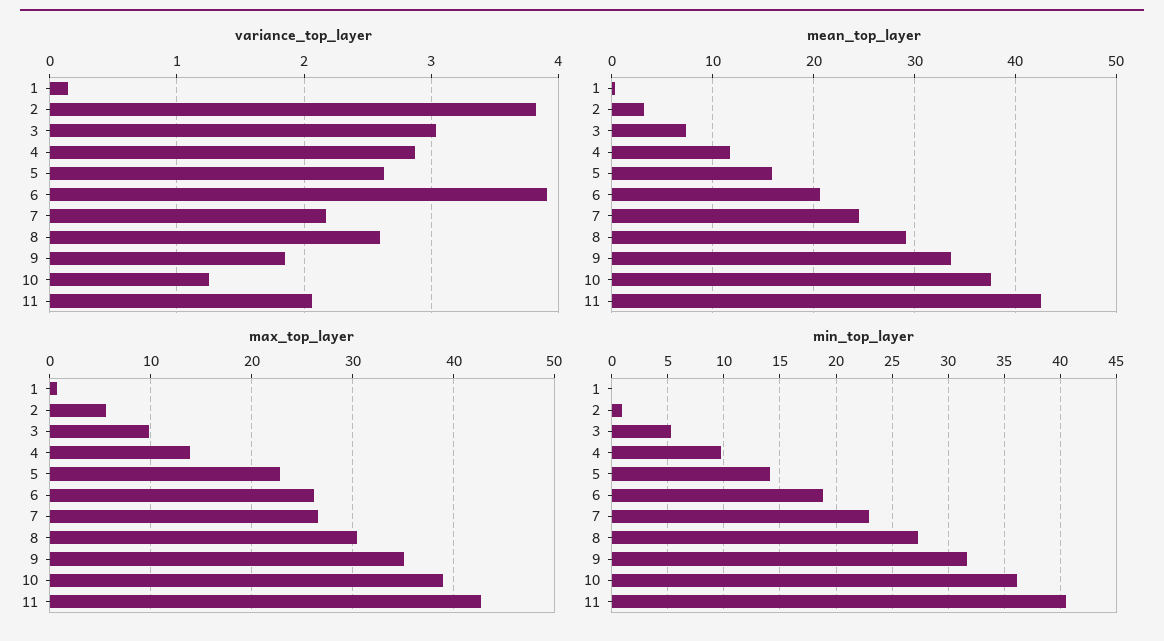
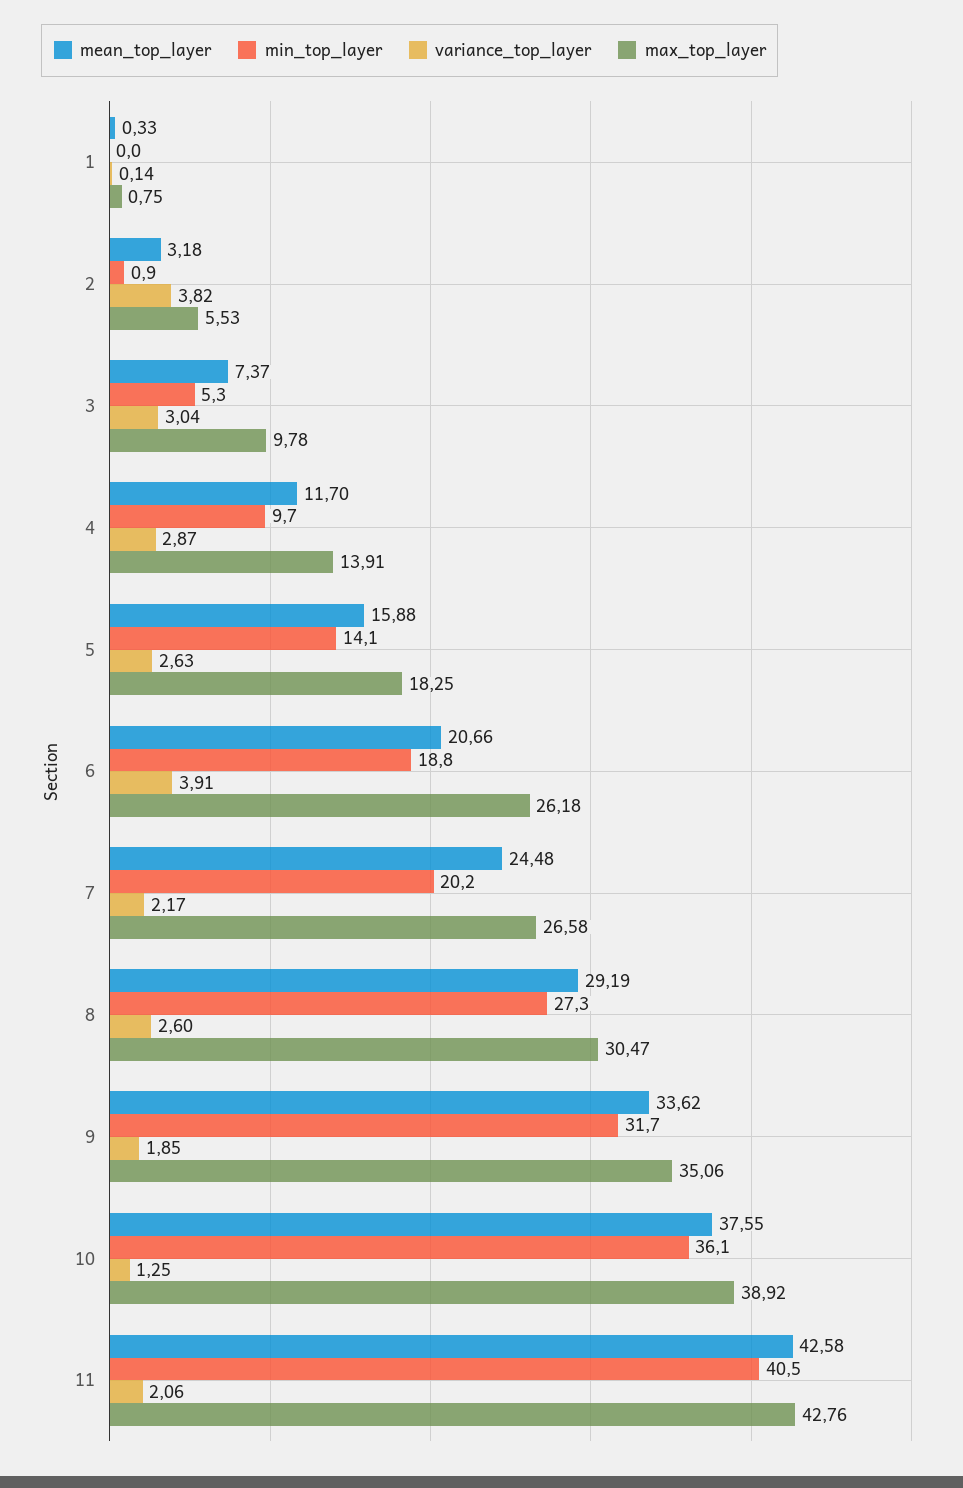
  {
    "variance_top_layer": {
      "1": 0.14,
      "2": 3.82,
      "3": 3.04,
      "4": 2.87,
      "5": 2.63,
      "6": 3.91,
      "7": 2.17,
      "8": 2.6,
      "9": 1.85,
      "10": 1.25,
      "11": 2.06
    },
    "mean_top_layer": {
      "1": 0.33,
      "2": 3.18,
      "3": 7.37,
      "4": 11.7,
      "5": 15.88,
      "6": 20.66,
      "7": 24.48,
      "8": 29.19,
      "9": 33.62,
      "10": 37.55,
      "11": 42.58
    },
    "max_top_layer": {
      "1": 0.75,
      "2": 5.53,
      "3": 9.78,
      "4": 13.91,
-     "5": 23,
+     "5": 18.25,
      "6": 26.18,
      "7": 26.58,
      "8": 30.47,
      "9": 35.06,
      "10": 38.92,
      "11": 42.76
    },
    "min_top_layer": {
      "1": 0,
      "2": 0.9,
      "3": 5.3,
      "4": 9.7,
      "5": 14.1,
      "6": 18.8,
-     "7": 23,
+     "7": 20.2,
      "8": 27.3,
      "9": 31.7,
      "10": 36.1,
      "11": 40.5
    }
  }

